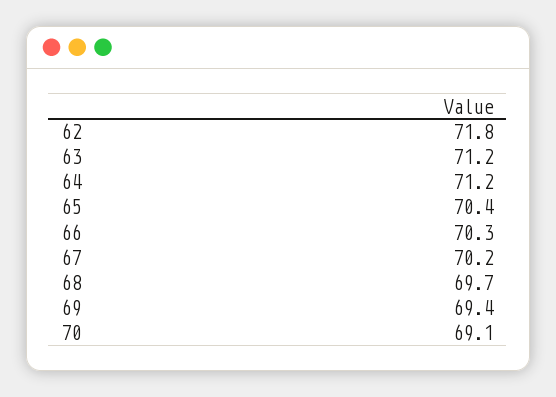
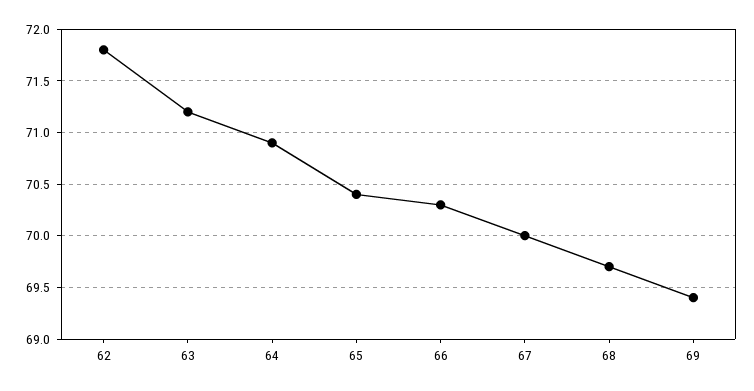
  {
    "62": 71.8,
    "63": 71.2,
-   "64": 71.2,
+   "64": 70.9,
    "65": 70.4,
    "66": 70.3,
-   "67": 70.2,
+   "67": 70,
    "68": 69.7,
-   "69": 69.4,
+   "69": 69.4
-   "70": 69.1
  }

